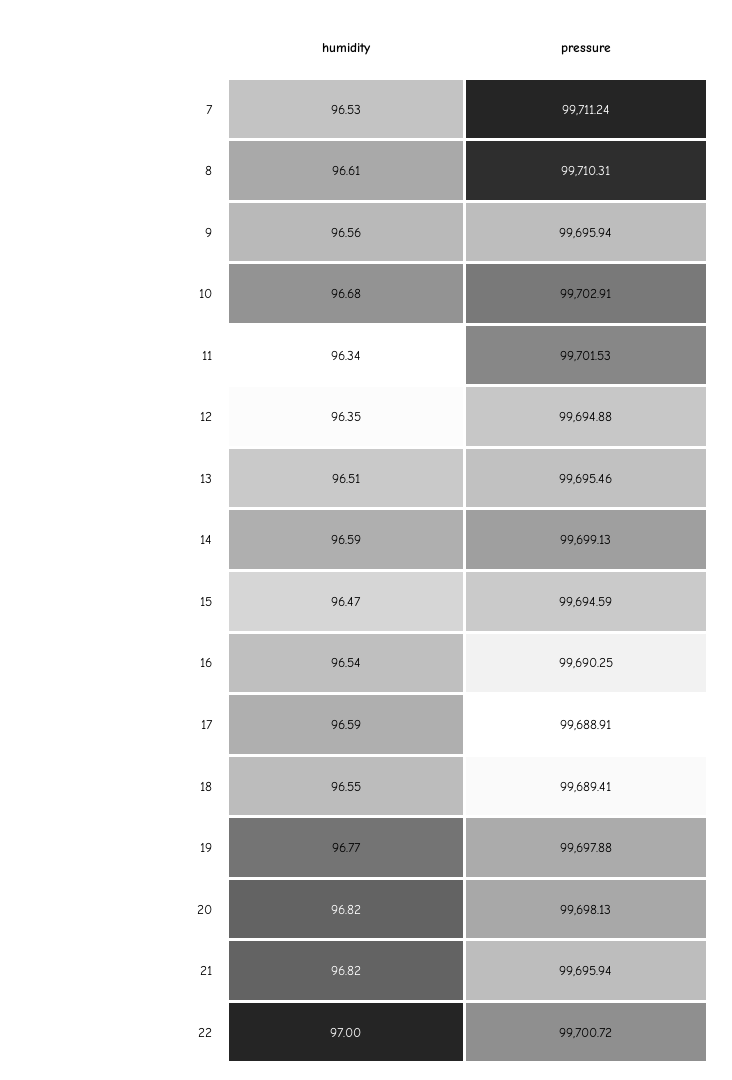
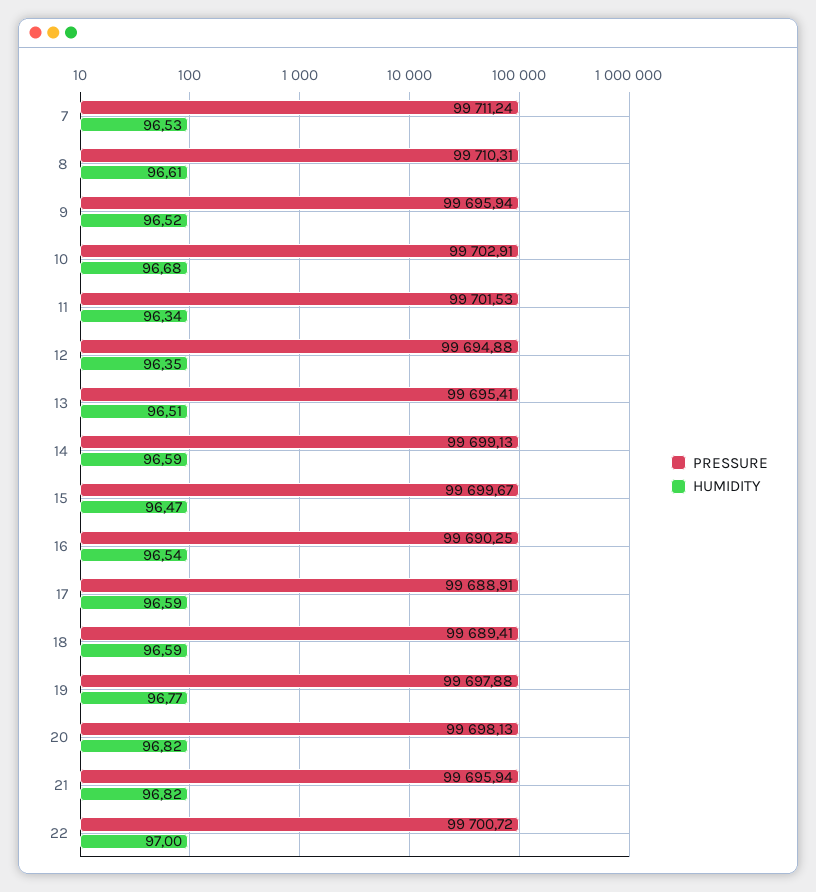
  {
    "humidity": {
      "7": 96.53,
      "8": 96.61,
-     "9": 96.56,
+     "9": 96.52,
      "10": 96.68,
      "11": 96.34,
      "12": 96.35,
      "13": 96.51,
      "14": 96.59,
      "15": 96.47,
      "16": 96.54,
      "17": 96.59,
-     "18": 96.55,
+     "18": 96.59,
      "19": 96.77,
      "20": 96.82,
      "21": 96.82,
      "22": 97
    },
    "pressure": {
      "7": 99711.24,
      "8": 99710.31,
      "9": 99695.94,
      "10": 99702.91,
      "11": 99701.53,
      "12": 99694.88,
-     "13": 99695.46,
+     "13": 99695.41,
      "14": 99699.13,
-     "15": 99694.59,
+     "15": 99699.67,
      "16": 99690.25,
      "17": 99688.91,
      "18": 99689.41,
      "19": 99697.88,
      "20": 99698.13,
      "21": 99695.94,
      "22": 99700.72
    }
  }

